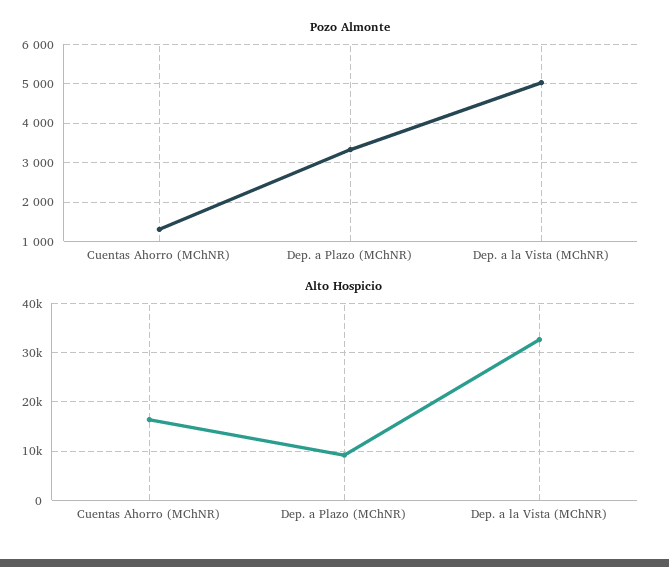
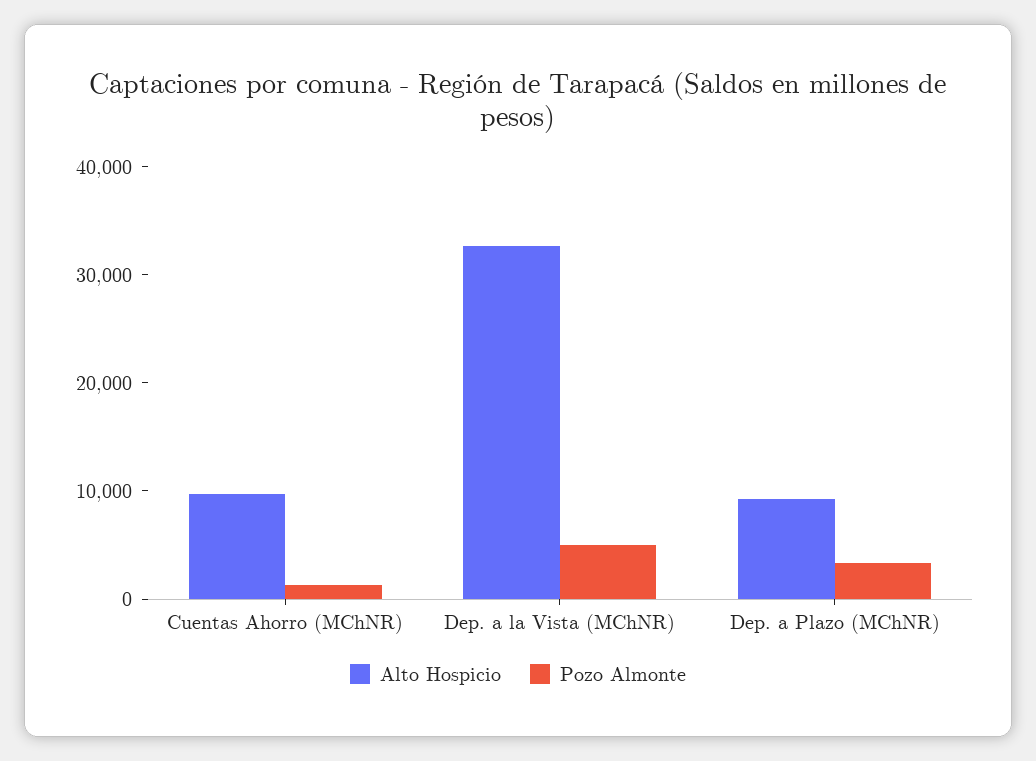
  {
    "Pozo Almonte": {
      "Cuentas Ahorro (MChNR)": 1400,
      "Dep. a Plazo (MChNR)": 3400,
      "Dep. a la Vista (MChNR)": 5000
    },
    "Alto Hospicio": {
-     "Cuentas Ahorro (MChNR)": 16000,
+     "Cuentas Ahorro (MChNR)": 10000,
      "Dep. a Plazo (MChNR)": 10000,
      "Dep. a la Vista (MChNR)": 32000
    }
  }

